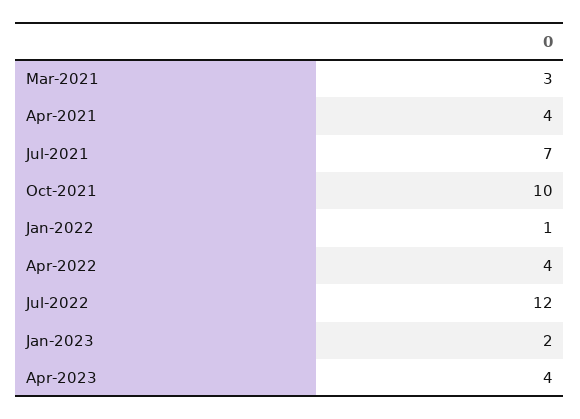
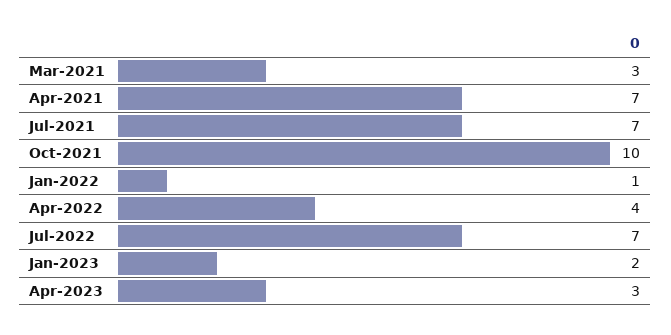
  {
    "Mar-2021": 3,
-   "Apr-2021": 4,
+   "Apr-2021": 7,
    "Jul-2021": 7,
    "Oct-2021": 10,
    "Jan-2022": 1,
    "Apr-2022": 4,
-   "Jul-2022": 12,
+   "Jul-2022": 7,
    "Jan-2023": 2,
-   "Apr-2023": 4
+   "Apr-2023": 3
  }

